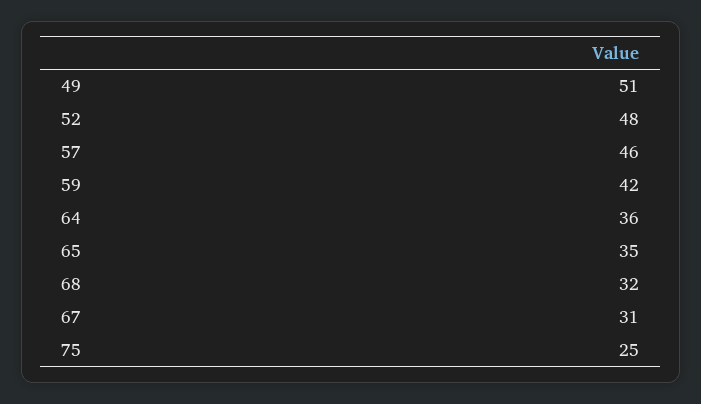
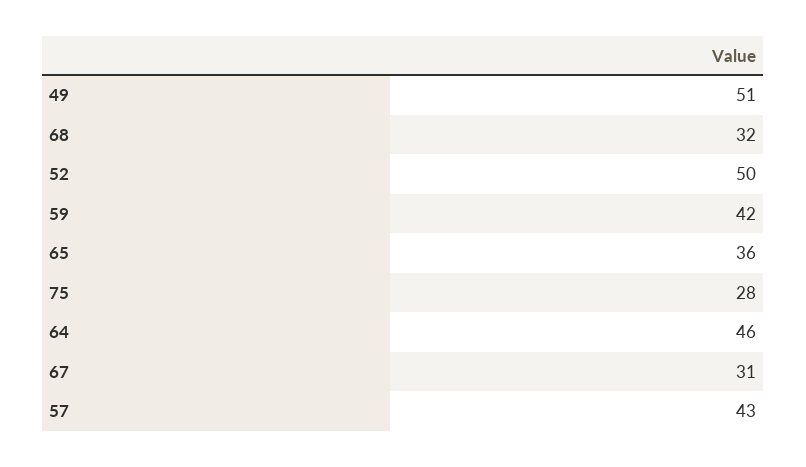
  {
    "49": 51,
-   "52": 48,
+   "52": 50,
-   "57": 46,
+   "57": 43,
    "59": 42,
-   "64": 36,
+   "64": 46,
-   "65": 35,
+   "65": 36,
    "68": 32,
    "67": 31,
-   "75": 25
+   "75": 28
  }

